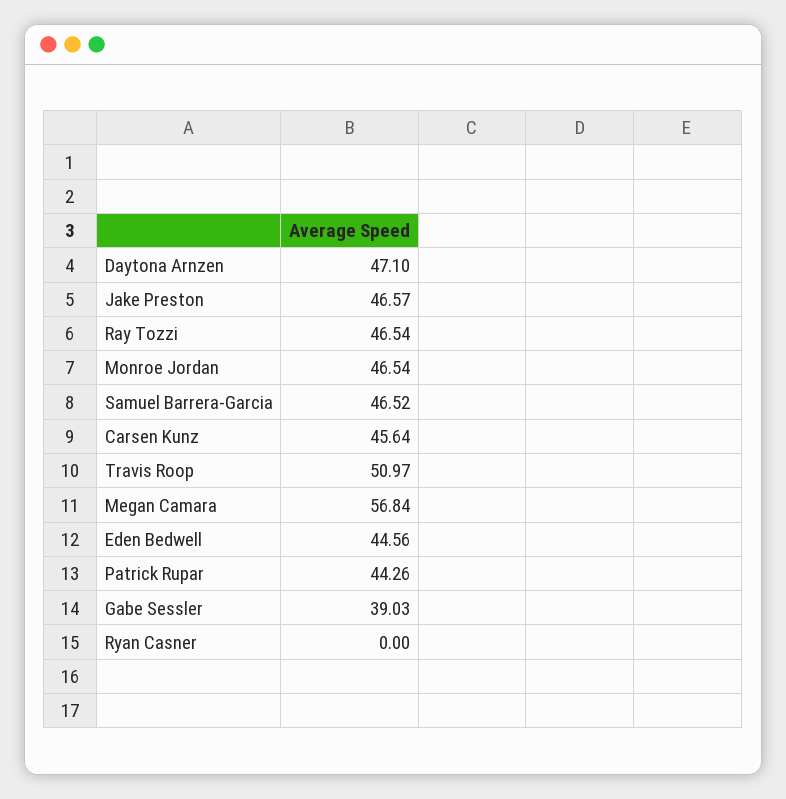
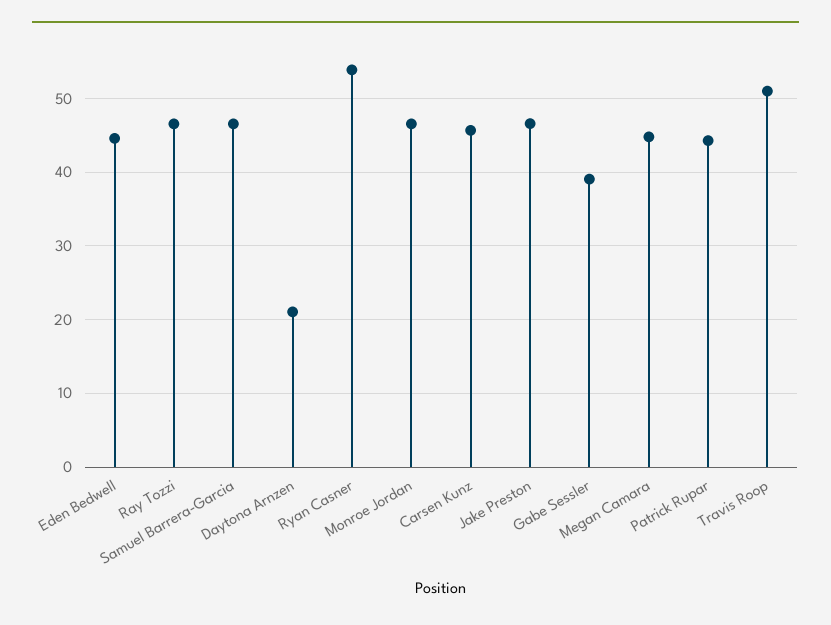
  {
-   "Daytona Arnzen": 47.1,
+   "Daytona Arnzen": 21,
    "Jake Preston": 46.57,
    "Ray Tozzi": 46.54,
    "Monroe Jordan": 46.54,
    "Samuel Barrera-Garcia": 46.52,
    "Carsen Kunz": 45.64,
    "Travis Roop": 50.97,
-   "Megan Camara": 56.84,
+   "Megan Camara": 45,
    "Eden Bedwell": 44.56,
    "Patrick Rupar": 44.26,
    "Gabe Sessler": 39.03,
-   "Ryan Casner": 0
+   "Ryan Casner": 54
  }

